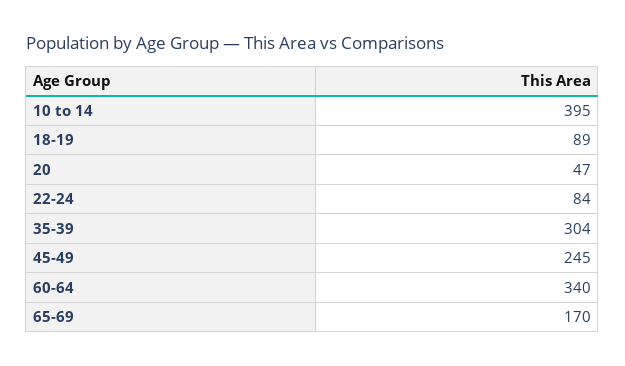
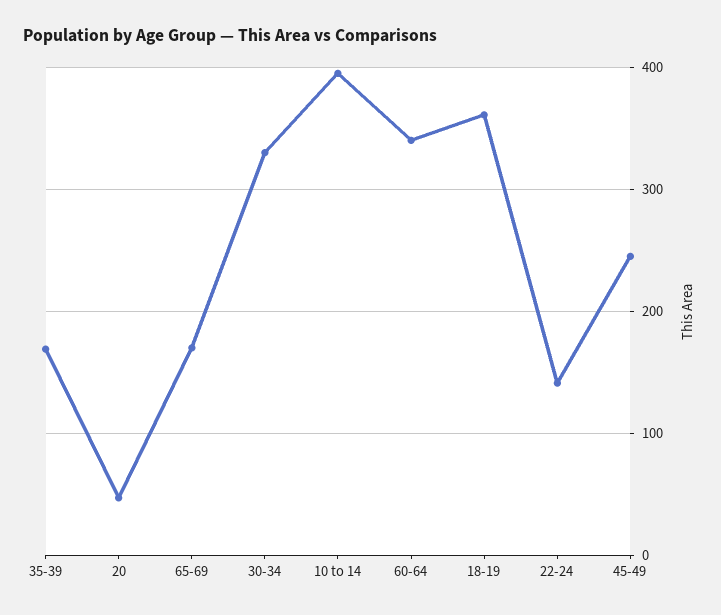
  {
    "10 to 14": 395,
-   "18-19": 89,
+   "18-19": 360,
    "20": 47,
-   "22-24": 84,
+   "22-24": 140,
-   "35-39": 304,
+   "35-39": 170,
    "45-49": 245,
    "60-64": 340,
-   "65-69": 170
+   "65-69": 170,
+   "30-34": 330
  }

